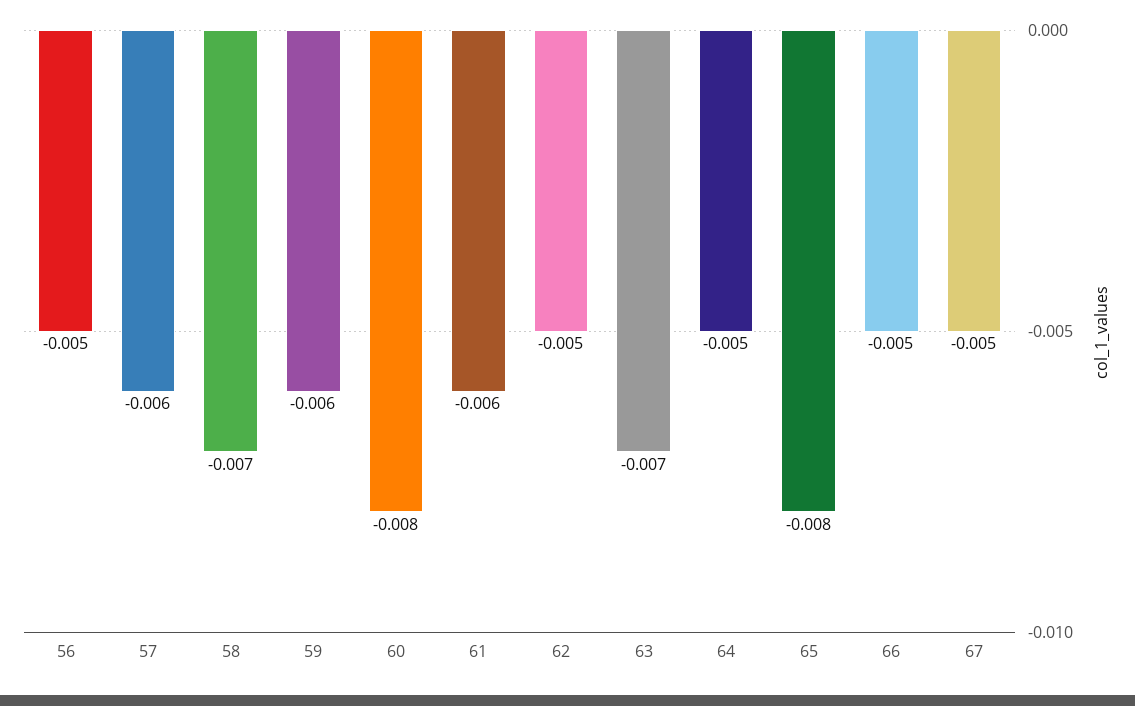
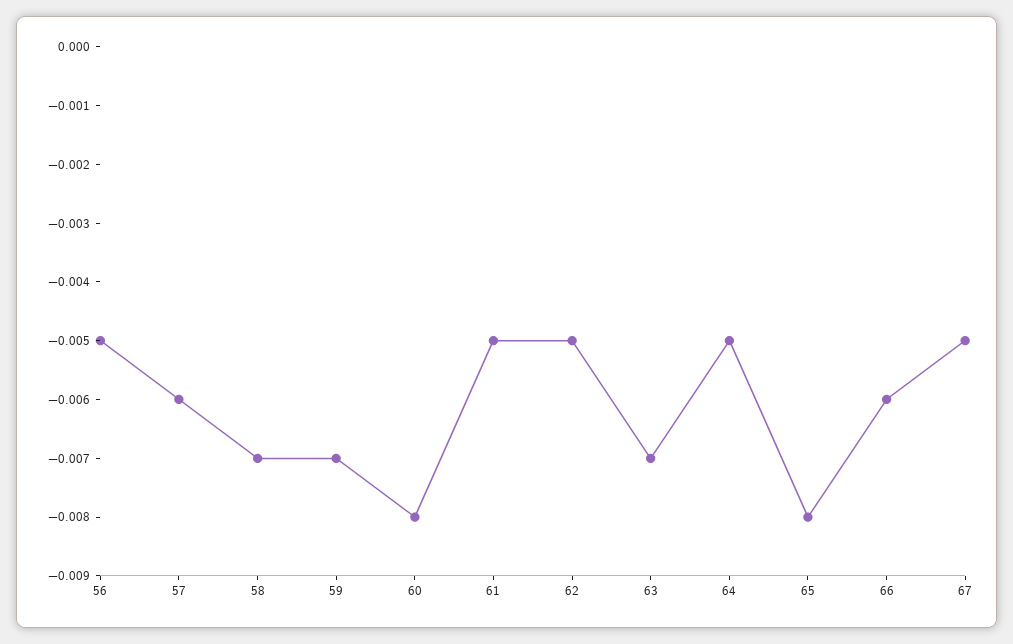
  {
    "56": -0.005,
    "57": -0.006,
    "58": -0.007,
-   "59": -0.006,
+   "59": -0.007,
    "60": -0.008,
-   "61": -0.006,
+   "61": -0.005,
    "62": -0.005,
    "63": -0.007,
    "64": -0.005,
    "65": -0.008,
-   "66": -0.005,
+   "66": -0.006,
    "67": -0.005
  }

